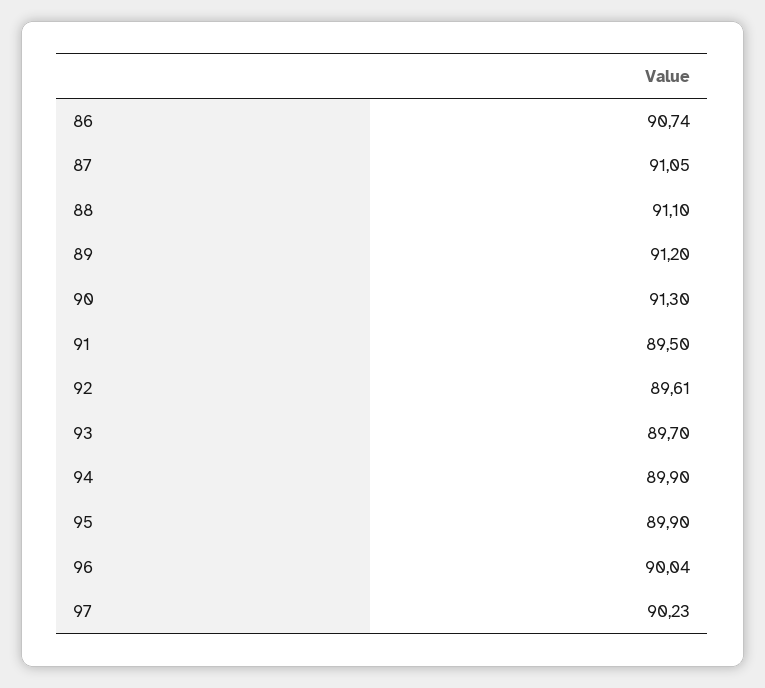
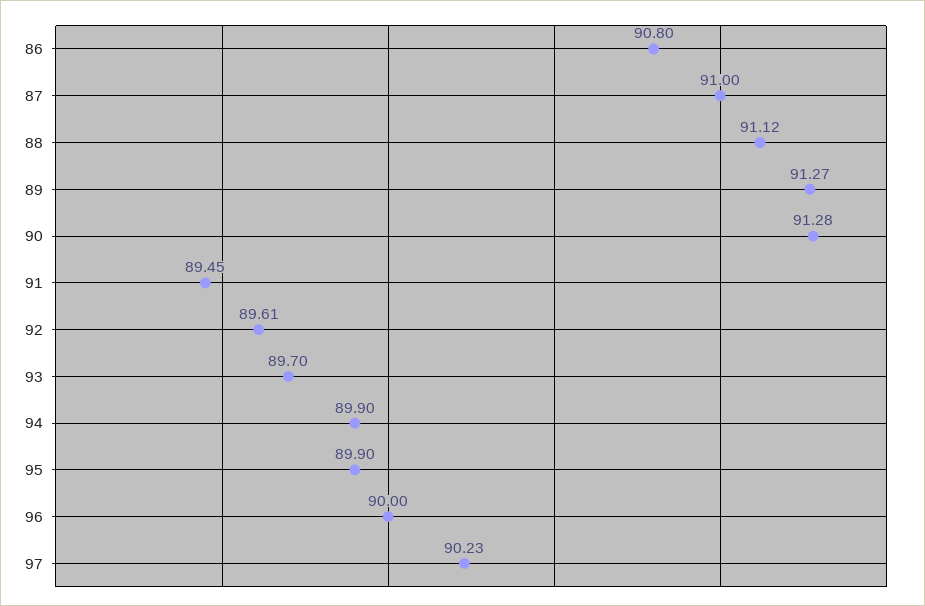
  {
-   "86": 90.74,
+   "86": 90.8,
-   "87": 91.05,
+   "87": 91,
-   "88": 91.1,
+   "88": 91.12,
-   "89": 91.2,
+   "89": 91.27,
-   "90": 91.3,
+   "90": 91.28,
-   "91": 89.5,
+   "91": 89.45,
    "92": 89.61,
    "93": 89.7,
    "94": 89.9,
    "95": 89.9,
-   "96": 90.04,
+   "96": 90,
    "97": 90.23
  }

